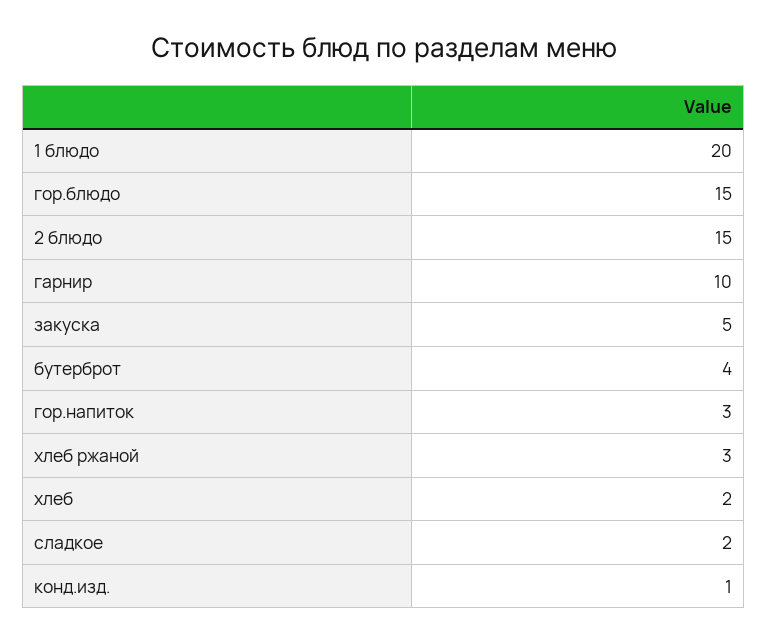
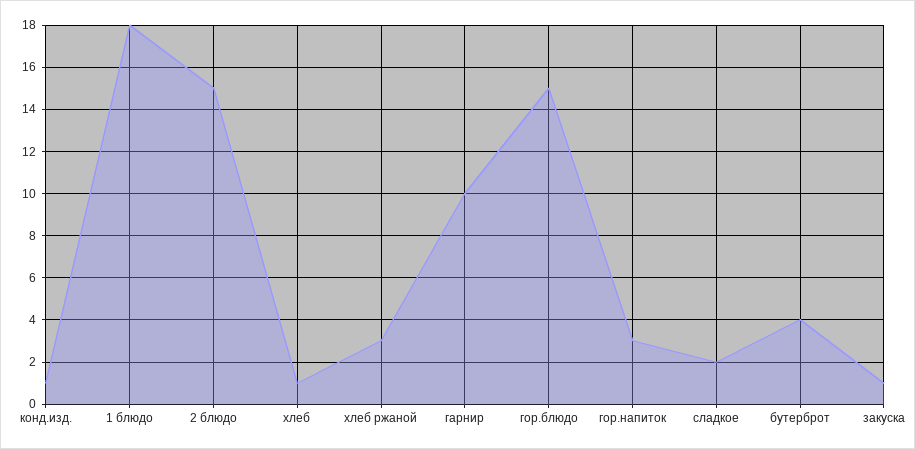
  {
-   "1 блюдо": 20,
+   "1 блюдо": 18,
    "гор.блюдо": 15,
    "2 блюдо": 15,
    "гарнир": 10,
-   "закуска": 5,
+   "закуска": 1,
    "бутерброт": 4,
    "гор.напиток": 3,
    "хлеб ржаной": 3,
-   "хлеб": 2,
+   "хлеб": 1,
    "сладкое": 2,
    "конд.изд.": 1
  }

